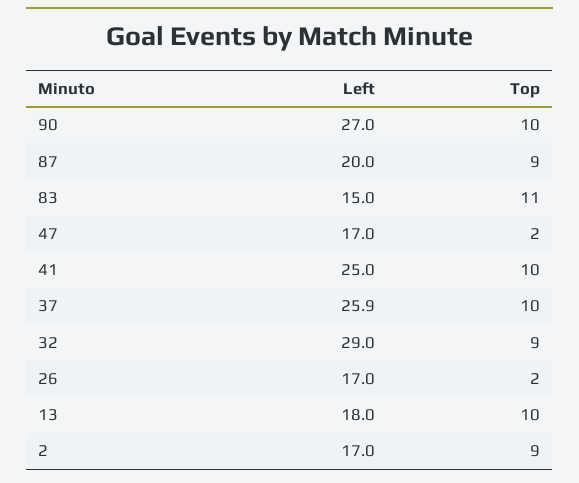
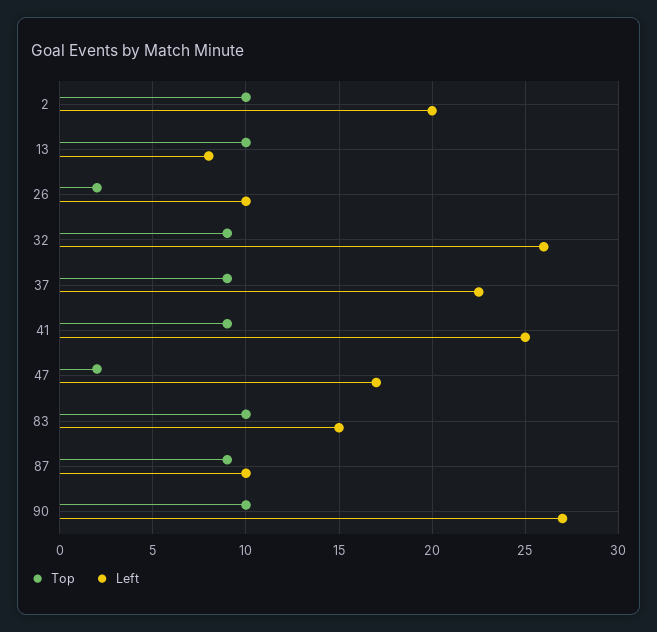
  {
    "Left": {
      "90": 27,
-     "87": 20,
+     "87": 10,
      "83": 15,
      "47": 17,
      "41": 25,
-     "37": 25.9,
+     "37": 22.5,
-     "32": 29,
+     "32": 26,
-     "26": 17,
+     "26": 10,
-     "13": 18,
+     "13": 8,
-     "2": 17
+     "2": 20
    },
    "Top": {
      "90": 10,
      "87": 9,
-     "83": 11,
+     "83": 10,
      "47": 2,
-     "41": 10,
+     "41": 9,
-     "37": 10,
+     "37": 9,
      "32": 9,
      "26": 2,
      "13": 10,
-     "2": 9
+     "2": 10
    }
  }

